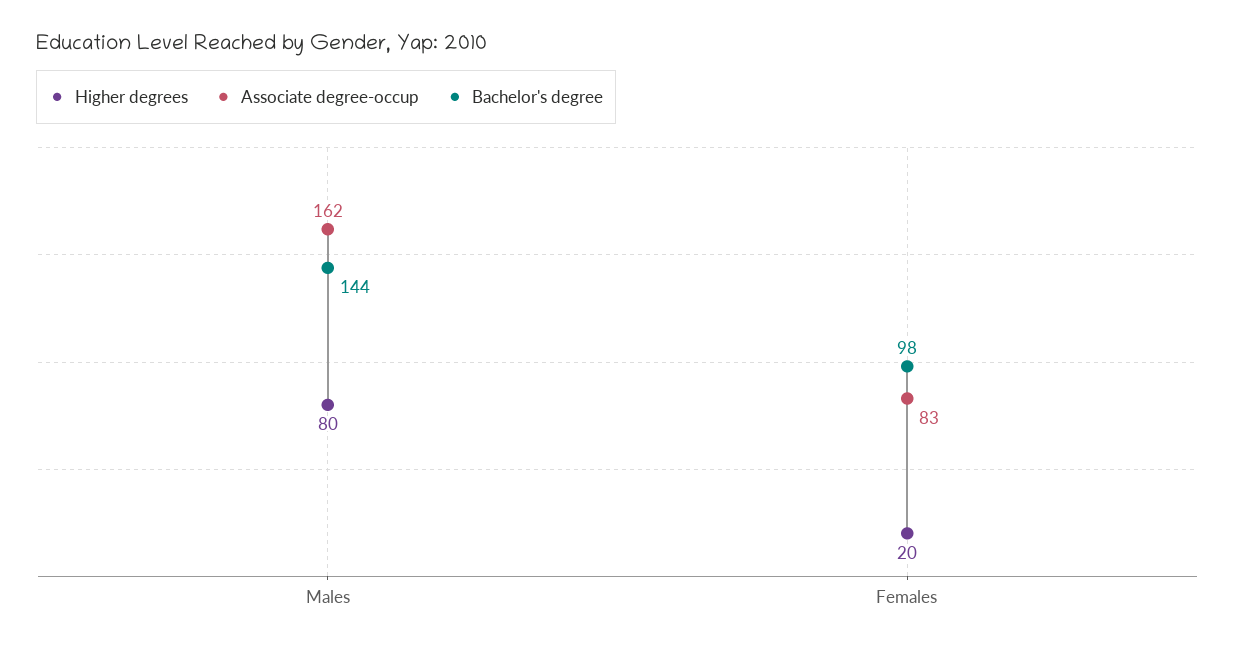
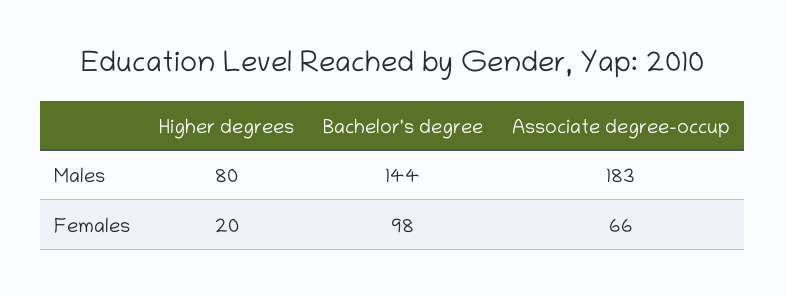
  {
    "Higher degrees": {
      "Males": 80,
      "Females": 20
    },
    "Associate degree-occup": {
-     "Males": 162,
+     "Males": 183,
-     "Females": 83
+     "Females": 66
    },
    "Bachelor's degree": {
      "Males": 144,
      "Females": 98
    }
  }

